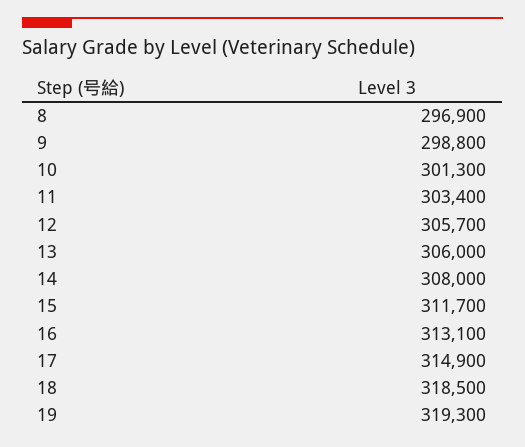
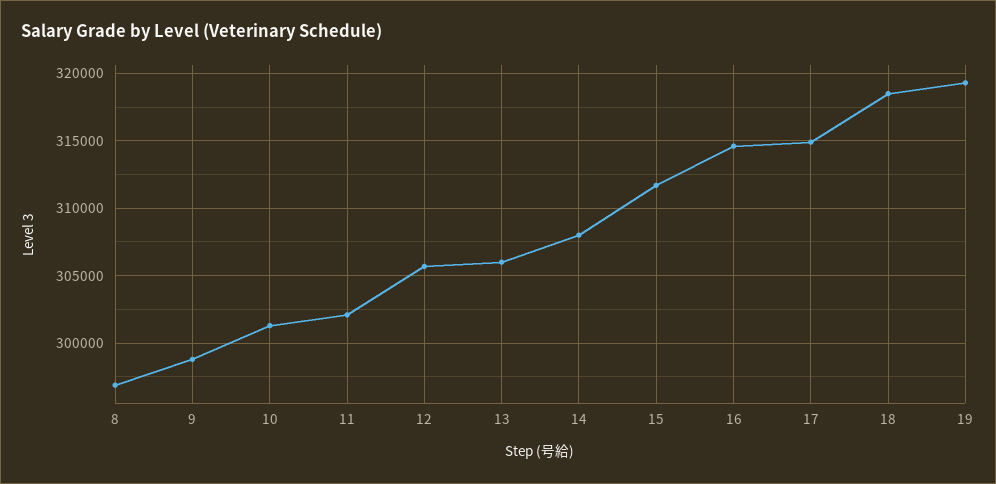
  {
    "8": 296900,
    "9": 298800,
    "10": 301300,
-   "11": 303400,
+   "11": 302000,
    "12": 305700,
    "13": 306000,
    "14": 308000,
    "15": 311700,
-   "16": 313100,
+   "16": 314500,
    "17": 314900,
    "18": 318500,
    "19": 319300
  }

